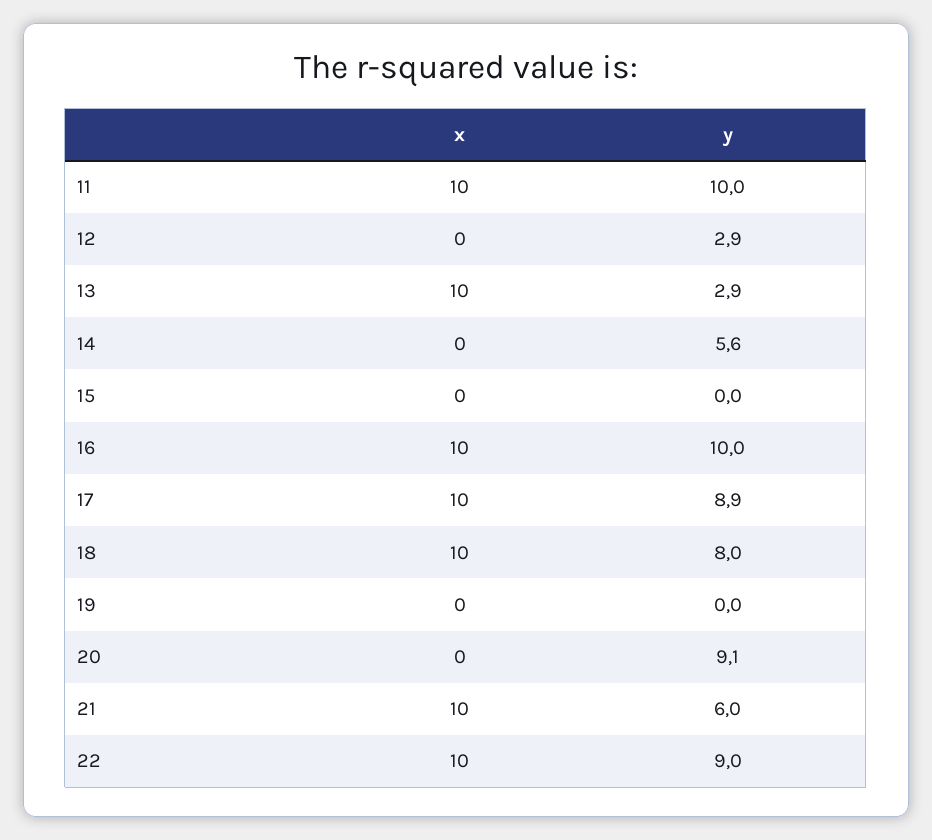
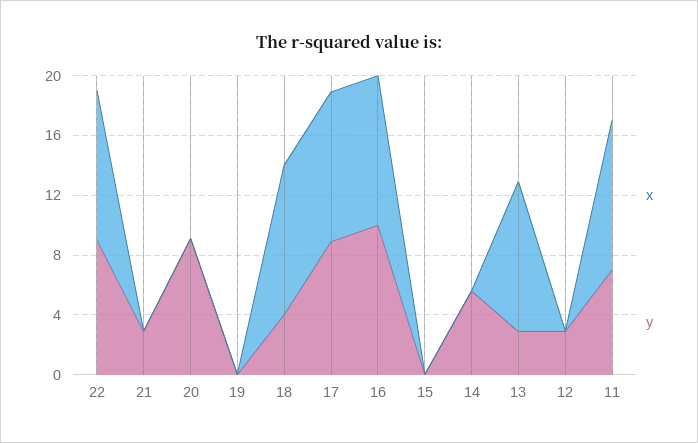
  {
    "x": {
      "11": 10,
      "12": 0,
      "13": 10,
      "14": 0,
      "15": 0,
      "16": 10,
      "17": 10,
      "18": 10,
      "19": 0,
      "20": 0,
-     "21": 10,
+     "21": 0,
      "22": 10
    },
    "y": {
-     "11": 10,
+     "11": 7,
      "12": 2.9,
      "13": 2.9,
      "14": 5.6,
      "15": 0,
      "16": 10,
      "17": 8.9,
-     "18": 8,
+     "18": 4,
      "19": 0,
      "20": 9.1,
-     "21": 6,
+     "21": 3,
      "22": 9
    }
  }

